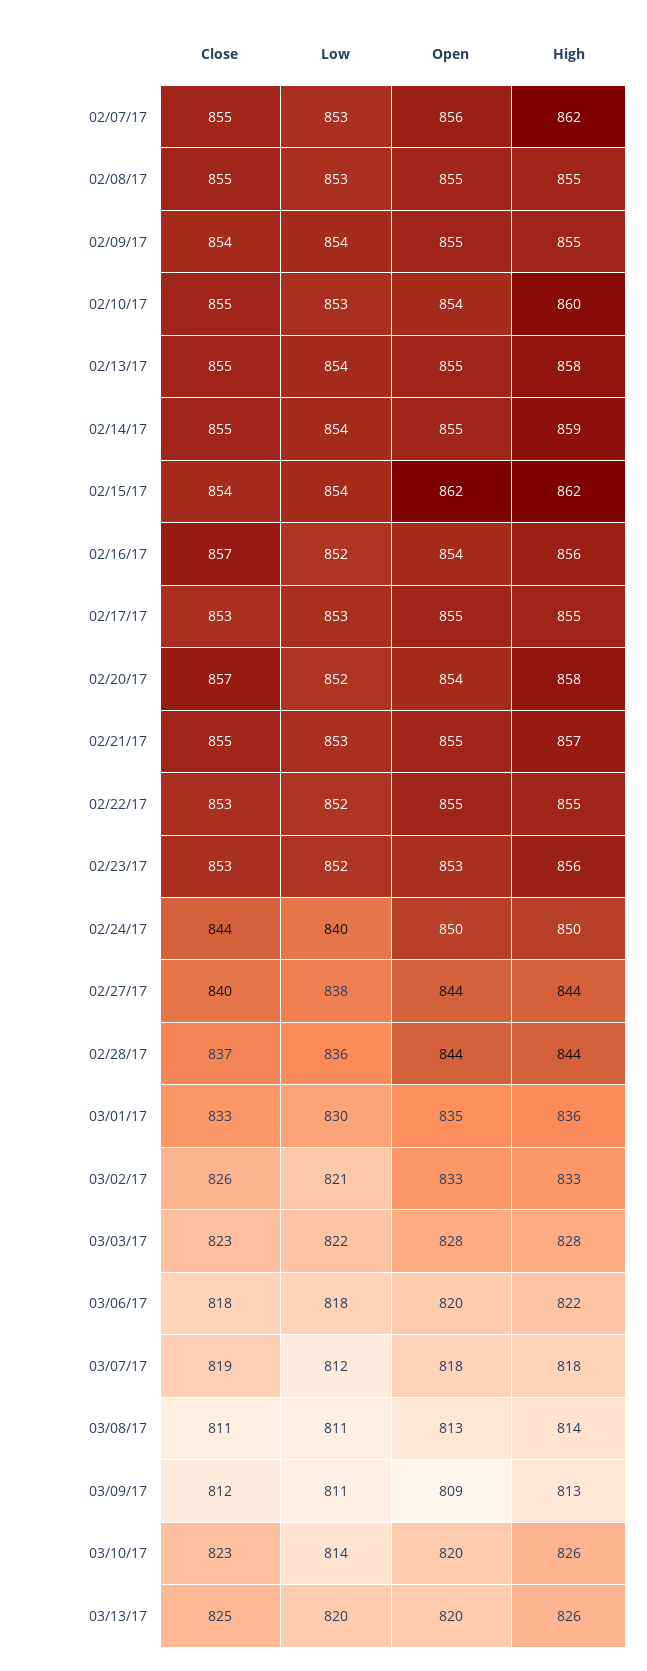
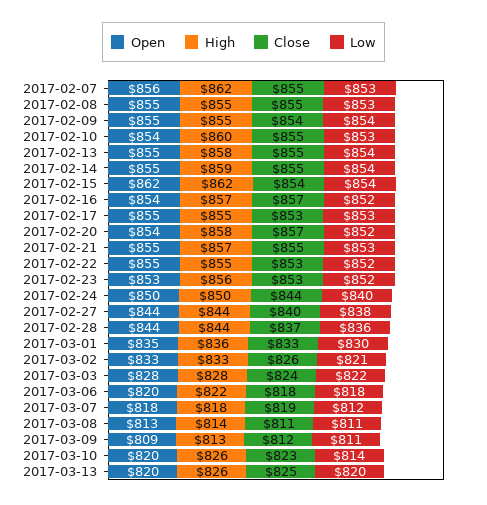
  {
    "Close": {
      "02/07/17": 855,
      "02/08/17": 855,
      "02/09/17": 854,
      "02/10/17": 855,
      "02/13/17": 855,
      "02/14/17": 855,
      "02/15/17": 854,
      "02/16/17": 857,
      "02/17/17": 853,
      "02/20/17": 857,
      "02/21/17": 855,
      "02/22/17": 853,
      "02/23/17": 853,
      "02/24/17": 844,
      "02/27/17": 840,
      "02/28/17": 837,
      "03/01/17": 833,
      "03/02/17": 826,
-     "03/03/17": 823,
+     "03/03/17": 824,
      "03/06/17": 818,
      "03/07/17": 819,
      "03/08/17": 811,
      "03/09/17": 812,
      "03/10/17": 823,
      "03/13/17": 825
    },
    "Low": {
      "02/07/17": 853,
      "02/08/17": 853,
      "02/09/17": 854,
      "02/10/17": 853,
      "02/13/17": 854,
      "02/14/17": 854,
      "02/15/17": 854,
      "02/16/17": 852,
      "02/17/17": 853,
      "02/20/17": 852,
      "02/21/17": 853,
      "02/22/17": 852,
      "02/23/17": 852,
      "02/24/17": 840,
      "02/27/17": 838,
      "02/28/17": 836,
      "03/01/17": 830,
      "03/02/17": 821,
      "03/03/17": 822,
      "03/06/17": 818,
      "03/07/17": 812,
      "03/08/17": 811,
      "03/09/17": 811,
      "03/10/17": 814,
      "03/13/17": 820
    },
    "Open": {
      "02/07/17": 856,
      "02/08/17": 855,
      "02/09/17": 855,
      "02/10/17": 854,
      "02/13/17": 855,
      "02/14/17": 855,
      "02/15/17": 862,
      "02/16/17": 854,
      "02/17/17": 855,
      "02/20/17": 854,
      "02/21/17": 855,
      "02/22/17": 855,
      "02/23/17": 853,
      "02/24/17": 850,
      "02/27/17": 844,
      "02/28/17": 844,
      "03/01/17": 835,
      "03/02/17": 833,
      "03/03/17": 828,
      "03/06/17": 820,
      "03/07/17": 818,
      "03/08/17": 813,
      "03/09/17": 809,
      "03/10/17": 820,
      "03/13/17": 820
    },
    "High": {
      "02/07/17": 862,
      "02/08/17": 855,
      "02/09/17": 855,
      "02/10/17": 860,
      "02/13/17": 858,
      "02/14/17": 859,
      "02/15/17": 862,
-     "02/16/17": 856,
+     "02/16/17": 857,
      "02/17/17": 855,
      "02/20/17": 858,
      "02/21/17": 857,
      "02/22/17": 855,
      "02/23/17": 856,
      "02/24/17": 850,
      "02/27/17": 844,
      "02/28/17": 844,
      "03/01/17": 836,
      "03/02/17": 833,
      "03/03/17": 828,
      "03/06/17": 822,
      "03/07/17": 818,
      "03/08/17": 814,
      "03/09/17": 813,
      "03/10/17": 826,
      "03/13/17": 826
    }
  }

